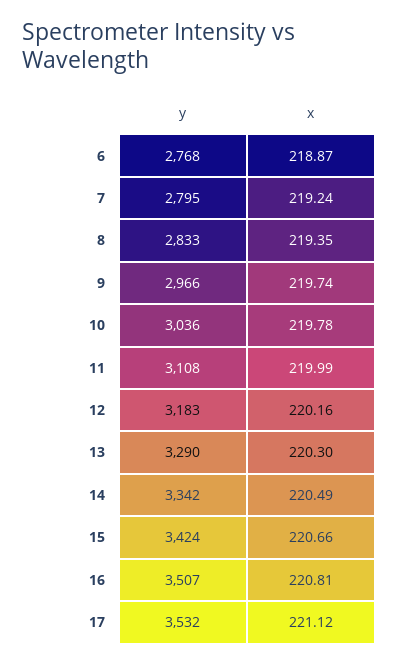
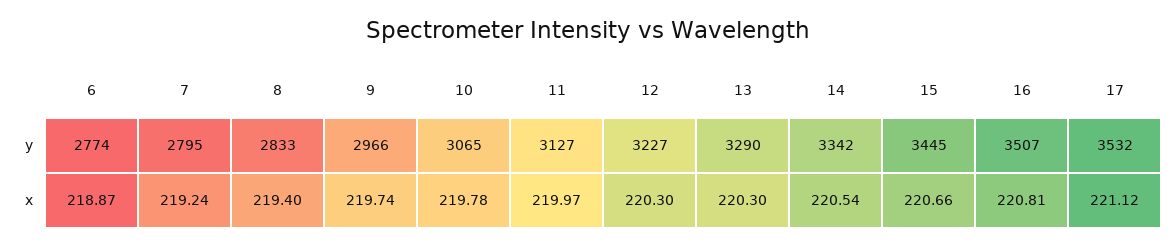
  {
    "y": {
-     "6": 2768,
+     "6": 2774,
      "7": 2795,
      "8": 2833,
      "9": 2966,
-     "10": 3036,
+     "10": 3065,
-     "11": 3108,
+     "11": 3127,
-     "12": 3183,
+     "12": 3227,
      "13": 3290,
      "14": 3342,
-     "15": 3424,
+     "15": 3445,
      "16": 3507,
      "17": 3532
    },
    "x": {
      "6": 218.87,
      "7": 219.24,
-     "8": 219.35,
+     "8": 219.4,
      "9": 219.74,
      "10": 219.78,
-     "11": 219.99,
+     "11": 219.97,
-     "12": 220.16,
+     "12": 220.3,
      "13": 220.3,
-     "14": 220.49,
+     "14": 220.54,
      "15": 220.66,
      "16": 220.81,
      "17": 221.12
    }
  }

